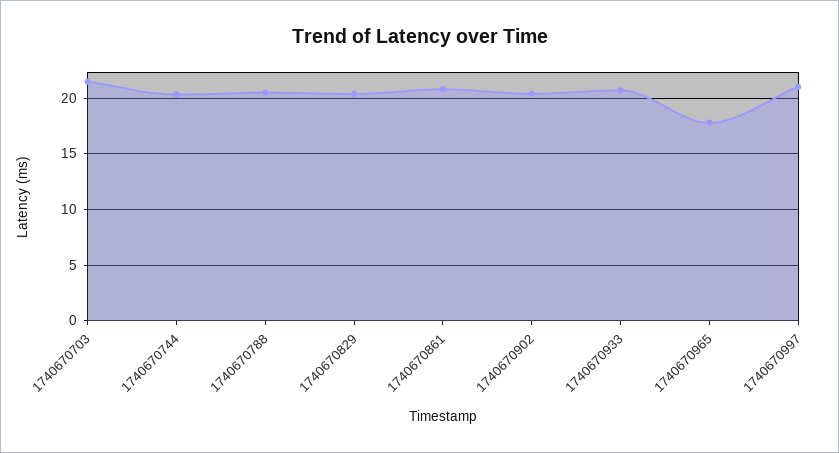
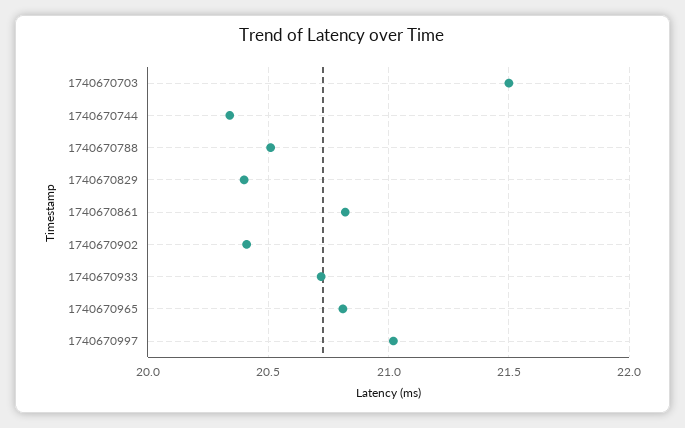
  {
    "1740670703": 21.5,
    "1740670744": 20.35,
    "1740670788": 20.5,
    "1740670829": 20.4,
    "1740670861": 20.8,
    "1740670902": 20.4,
    "1740670933": 20.7,
-   "1740670965": 18,
+   "1740670965": 20.8,
    "1740670997": 21
  }

